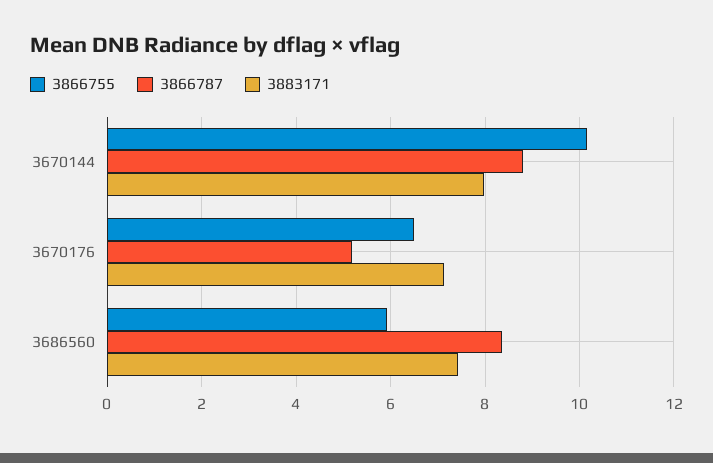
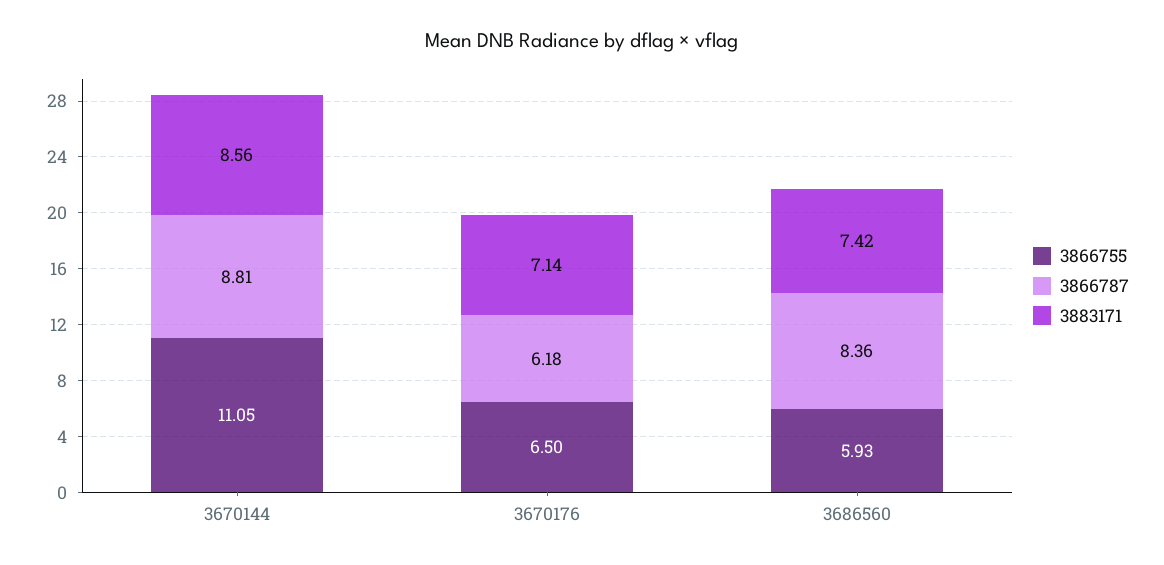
  {
    "3866755": {
-     "3670144": 10.2,
+     "3670144": 11.05,
      "3670176": 6.5,
      "3686560": 5.93
    },
    "3866787": {
      "3670144": 8.81,
-     "3670176": 5.2,
+     "3670176": 6.18,
      "3686560": 8.36
    },
    "3883171": {
-     "3670144": 8,
+     "3670144": 8.56,
      "3670176": 7.14,
      "3686560": 7.42
    }
  }

